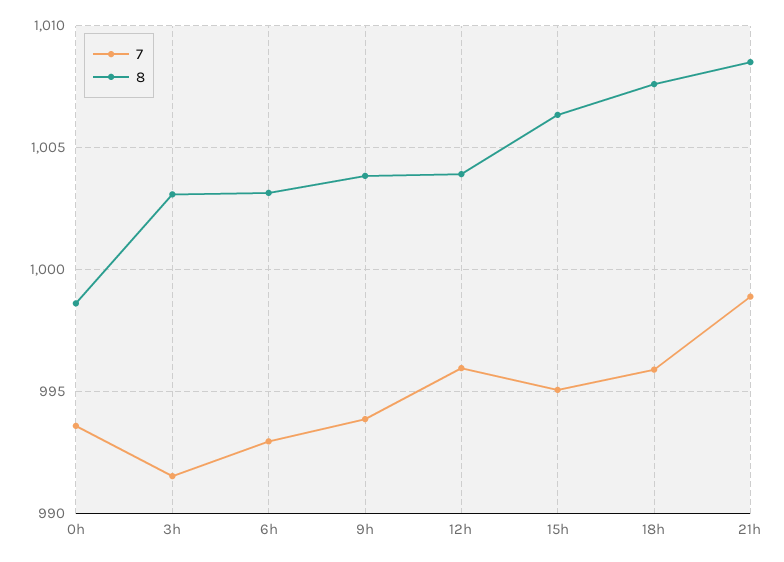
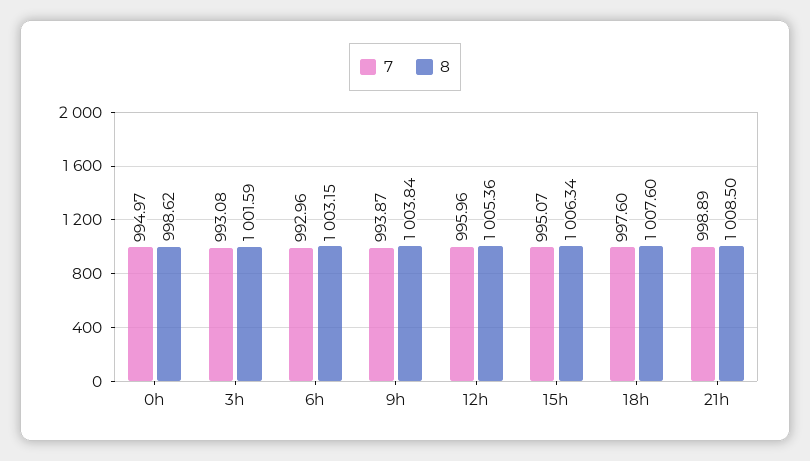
  {
    "7": {
-     "0h": 993.5,
+     "0h": 994.97,
-     "3h": 991.5,
+     "3h": 993.08,
      "6h": 992.96,
      "9h": 993.87,
      "12h": 995.96,
      "15h": 995.07,
-     "18h": 996,
+     "18h": 997.6,
      "21h": 998.89
    },
    "8": {
      "0h": 998.62,
-     "3h": 1003,
+     "3h": 1001.59,
      "6h": 1003.15,
      "9h": 1003.84,
-     "12h": 1004,
+     "12h": 1005.36,
      "15h": 1006.34,
      "18h": 1007.6,
      "21h": 1008.5
    }
  }

